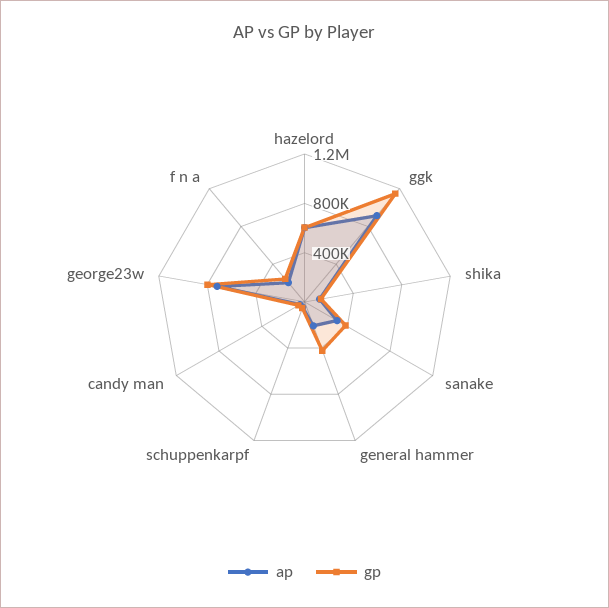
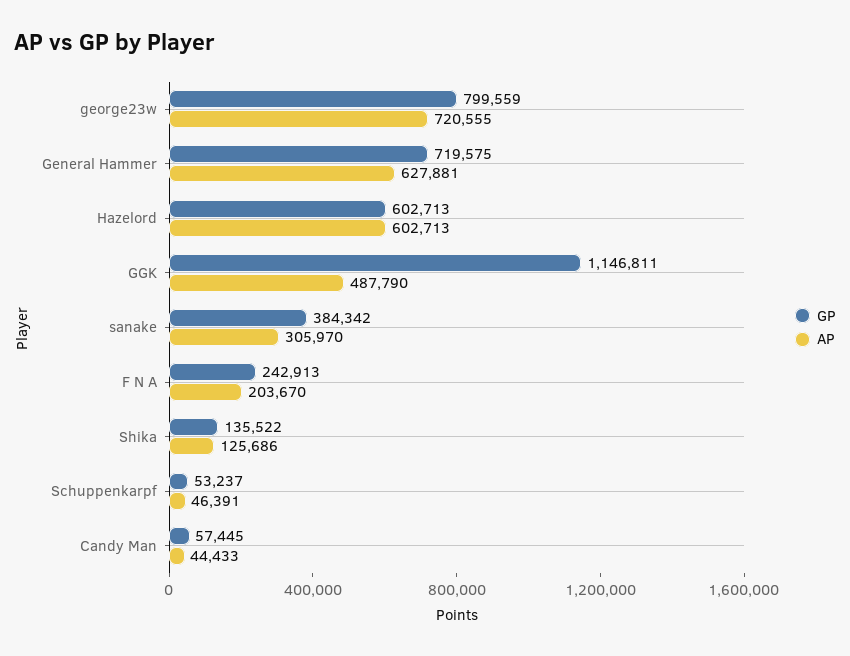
  {
    "ap": {
      "hazelord": 602713,
-     "ggk": 900000,
+     "ggk": 487790,
      "shika": 125686,
      "sanake": 305970,
-     "general hammer": 200000,
+     "general hammer": 627881,
      "schuppenkarpf": 46391,
      "candy man": 44433,
      "george23w": 720555,
      "f n a": 203670
    },
    "gp": {
      "hazelord": 602713,
      "ggk": 1146811,
      "shika": 135522,
      "sanake": 384342,
-     "general hammer": 400000,
+     "general hammer": 719575,
      "schuppenkarpf": 53237,
      "candy man": 57445,
      "george23w": 799559,
      "f n a": 242913
    }
  }

